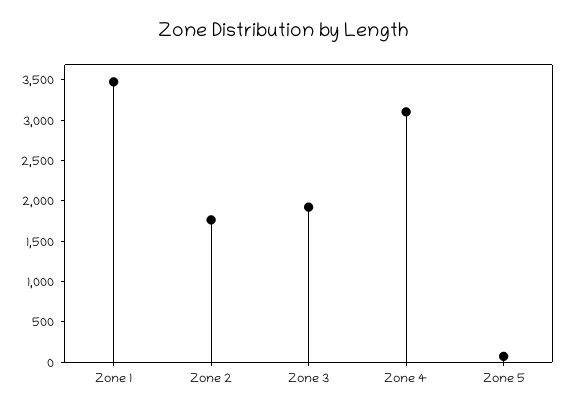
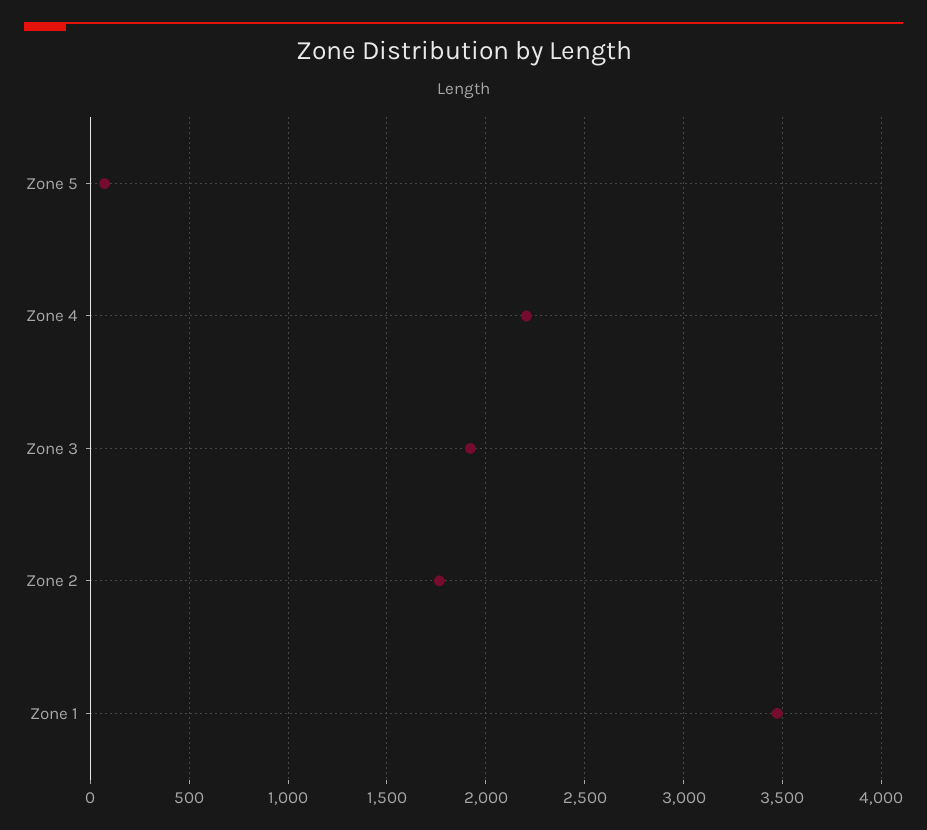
  {
    "Zone 1": 3450,
    "Zone 2": 1750,
    "Zone 3": 1900,
-   "Zone 4": 3100,
+   "Zone 4": 2200,
    "Zone 5": 50
  }

